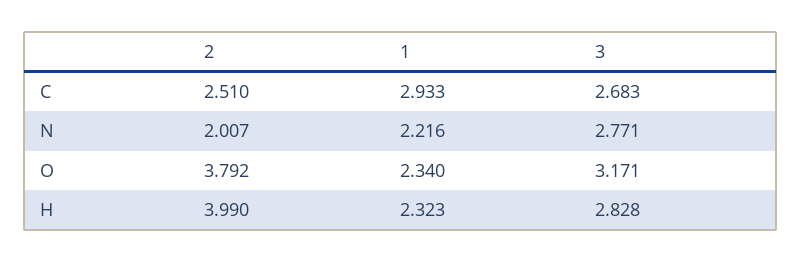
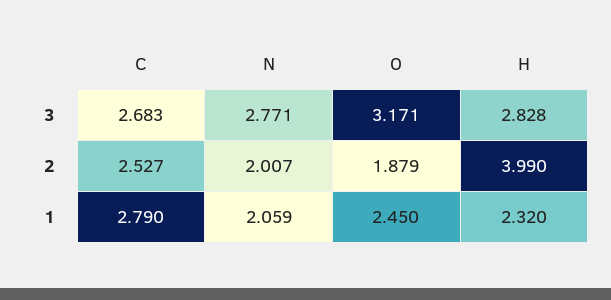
  {
    "2": {
-     "C": 2.51,
+     "C": 2.527,
      "N": 2.007,
-     "O": 3.792,
+     "O": 1.879,
      "H": 3.99
    },
    "1": {
-     "C": 2.933,
+     "C": 2.79,
-     "N": 2.216,
+     "N": 2.059,
-     "O": 2.34,
+     "O": 2.45,
-     "H": 2.323
+     "H": 2.32
    },
    "3": {
      "C": 2.683,
      "N": 2.771,
      "O": 3.171,
      "H": 2.828
    }
  }

